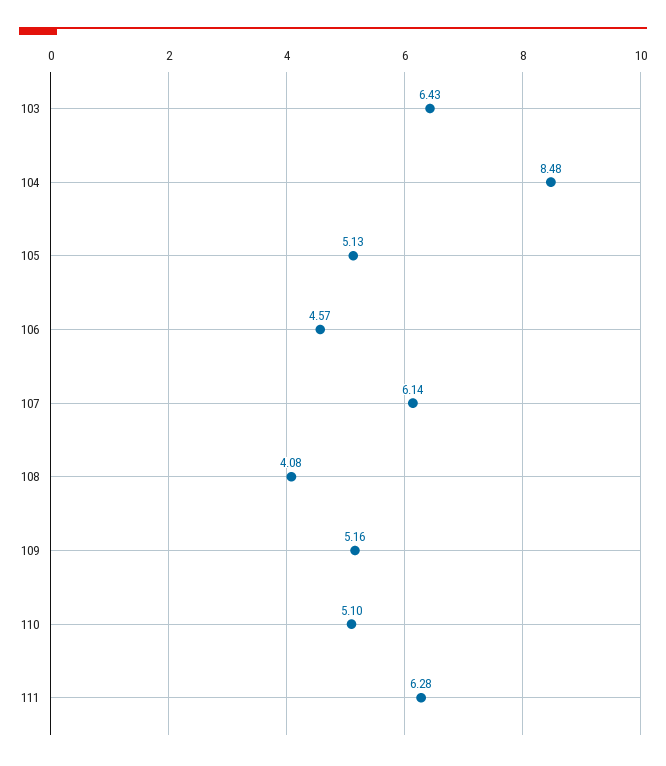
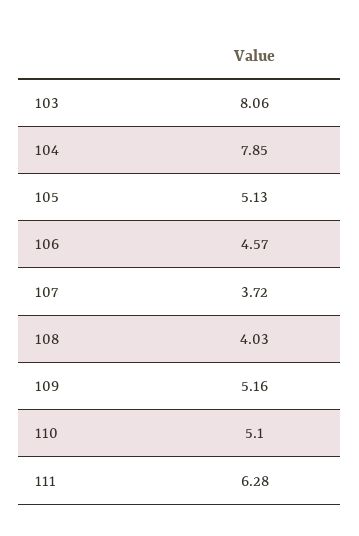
  {
-   "103": 6.43,
+   "103": 8.06,
-   "104": 8.48,
+   "104": 7.85,
    "105": 5.13,
    "106": 4.57,
-   "107": 6.14,
+   "107": 3.72,
-   "108": 4.08,
+   "108": 4.03,
    "109": 5.16,
    "110": 5.1,
    "111": 6.28
  }

